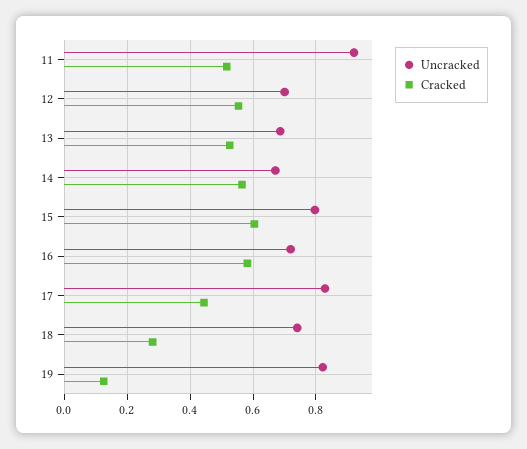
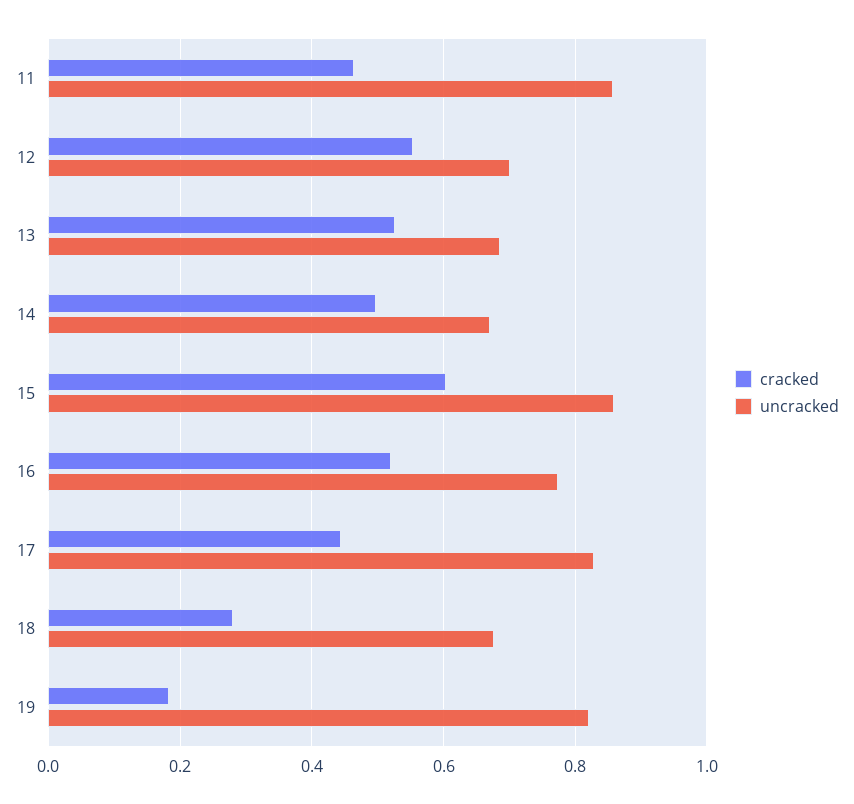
  {
    "Uncracked": {
-     "11": 0.92,
+     "11": 0.86,
      "12": 0.7,
      "13": 0.68,
      "14": 0.68,
-     "15": 0.8,
+     "15": 0.86,
-     "16": 0.72,
+     "16": 0.78,
      "17": 0.82,
-     "18": 0.74,
+     "18": 0.68,
      "19": 0.82
    },
    "Cracked": {
-     "11": 0.52,
+     "11": 0.46,
      "12": 0.56,
      "13": 0.52,
-     "14": 0.56,
+     "14": 0.5,
      "15": 0.6,
-     "16": 0.58,
+     "16": 0.52,
      "17": 0.44,
      "18": 0.28,
-     "19": 0.12
+     "19": 0.18
    }
  }

